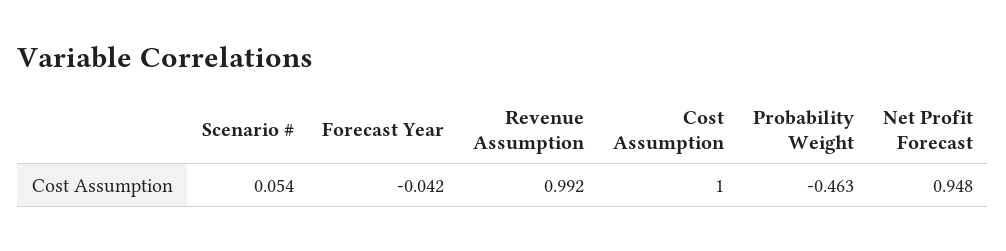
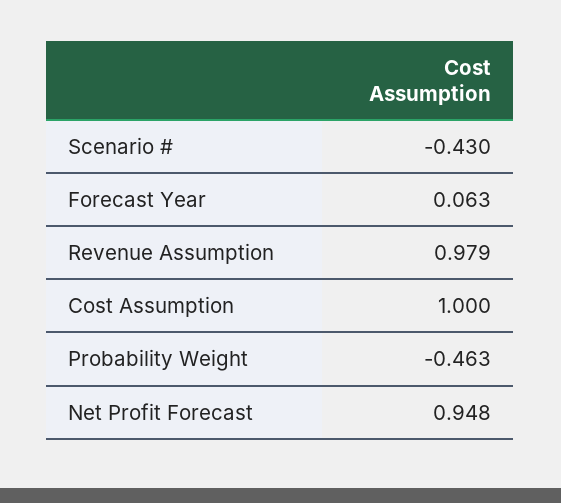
  {
-   "Scenario #": 0.054,
+   "Scenario #": -0.43,
-   "Forecast Year": -0.042,
+   "Forecast Year": 0.063,
-   "Revenue Assumption": 0.992,
+   "Revenue Assumption": 0.979,
    "Cost Assumption": 1,
    "Probability Weight": -0.463,
    "Net Profit Forecast": 0.948
  }

